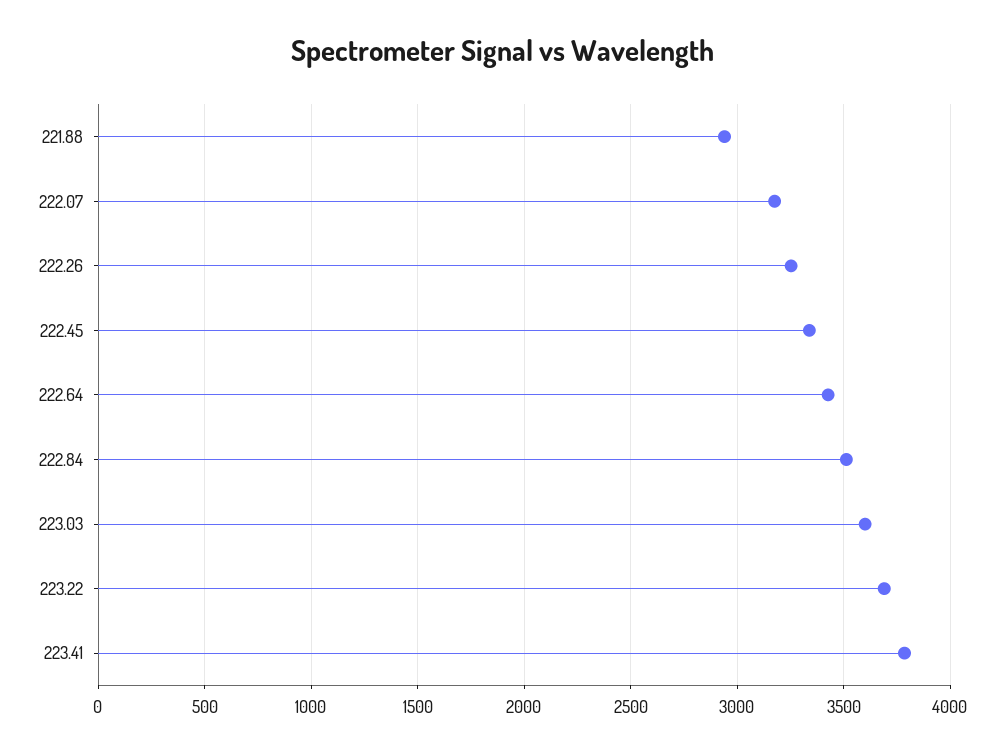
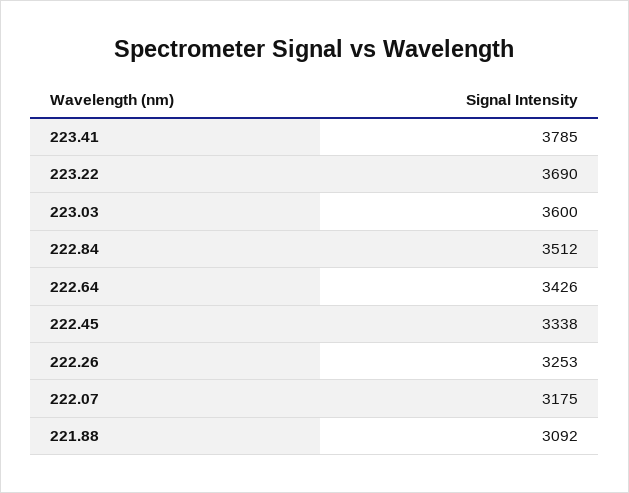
  {
-   "221.88": 2950,
+   "221.88": 3092,
    "222.07": 3175,
    "222.26": 3253,
    "222.45": 3338,
    "222.64": 3426,
    "222.84": 3512,
    "223.03": 3600,
    "223.22": 3690,
    "223.41": 3785
  }

